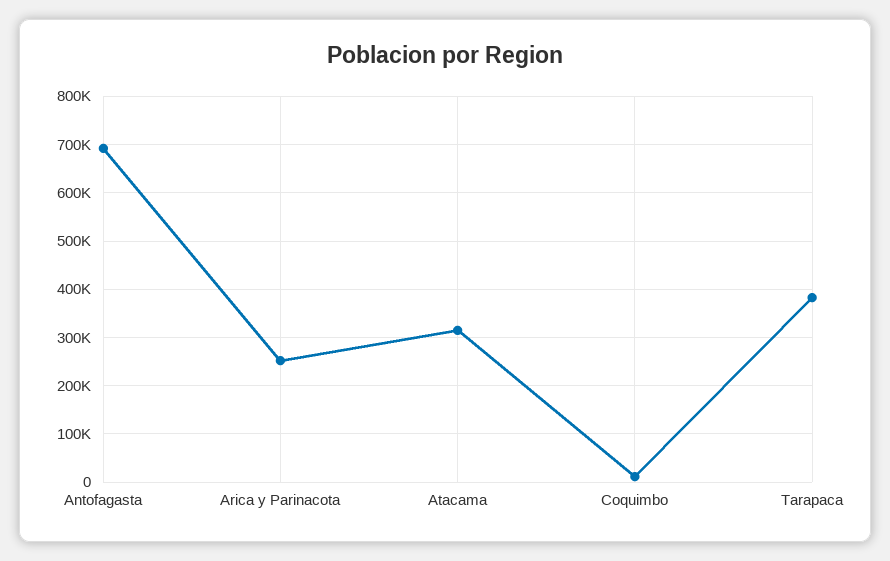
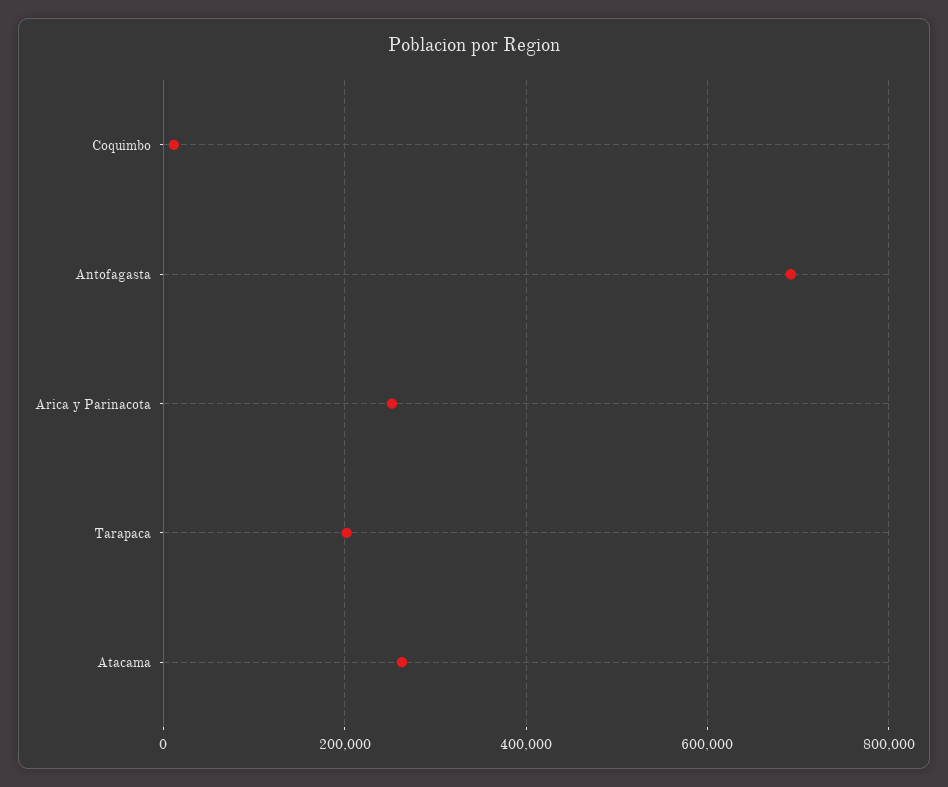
  {
    "Antofagasta": 700000,
    "Arica y Parinacota": 260000,
-   "Atacama": 320000,
+   "Atacama": 260000,
    "Coquimbo": 20000,
-   "Tarapaca": 380000
+   "Tarapaca": 200000
  }

